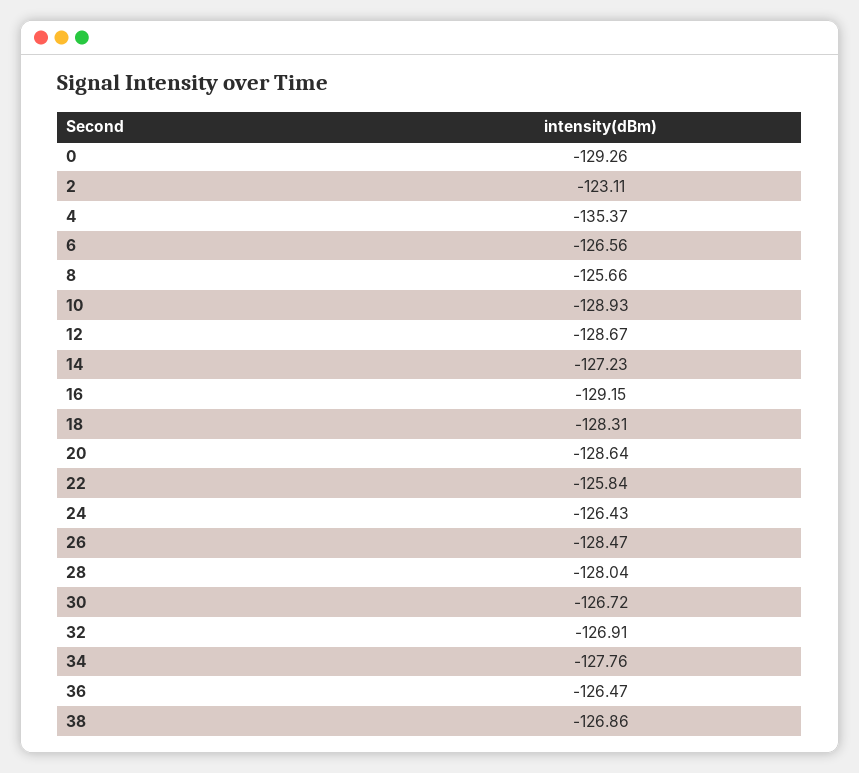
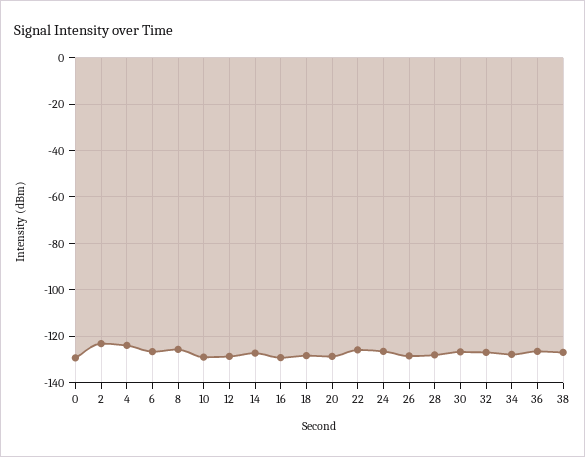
  {
    "0": -129.26,
    "2": -123.11,
-   "4": -135.37,
+   "4": -125,
    "6": -126.56,
    "8": -125.66,
    "10": -128.93,
    "12": -128.67,
    "14": -127.23,
    "16": -129.15,
    "18": -128.31,
    "20": -128.64,
    "22": -125.84,
    "24": -126.43,
    "26": -128.47,
    "28": -128.04,
    "30": -126.72,
    "32": -126.91,
    "34": -127.76,
    "36": -126.47,
    "38": -126.86
  }

